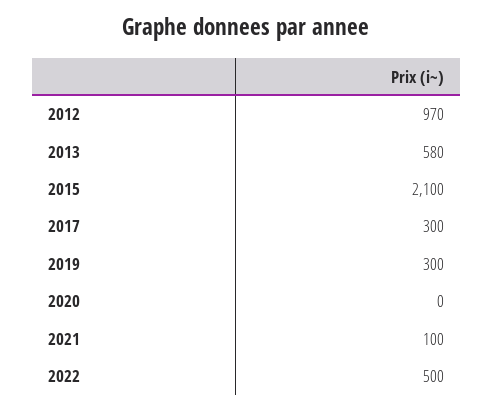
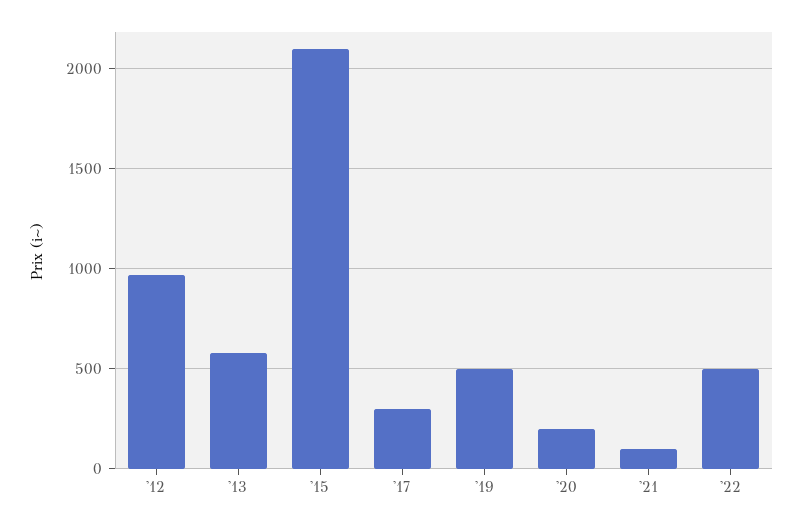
  {
    "2012": 970,
    "2013": 580,
    "2015": 2100,
    "2017": 300,
-   "2019": 300,
+   "2019": 500,
-   "2020": 0,
+   "2020": 200,
    "2021": 100,
    "2022": 500
  }

